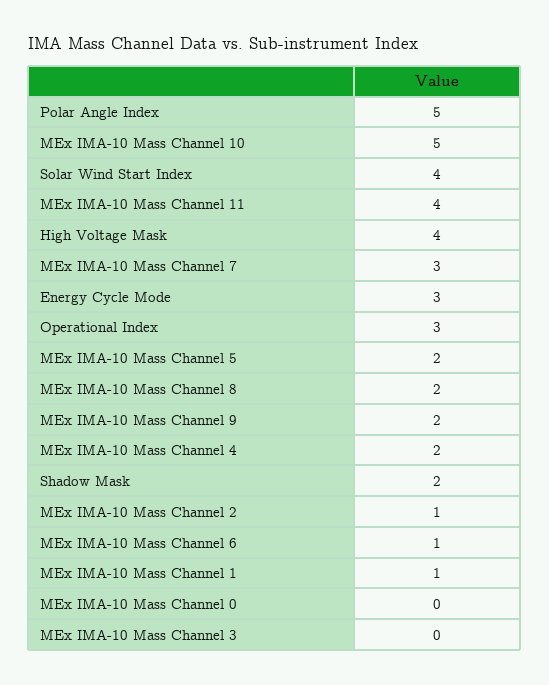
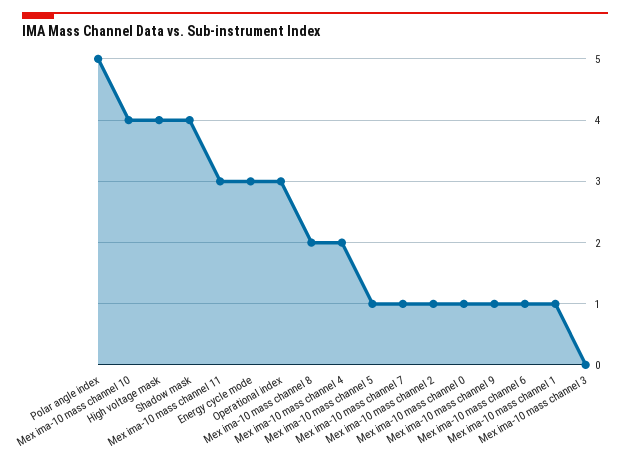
  {
    "Polar Angle Index": 5,
-   "MEx IMA-10 Mass Channel 10": 5,
+   "MEx IMA-10 Mass Channel 10": 4,
-   "Solar Wind Start Index": 4,
-   "MEx IMA-10 Mass Channel 11": 4,
+   "MEx IMA-10 Mass Channel 11": 3,
    "High Voltage Mask": 4,
-   "MEx IMA-10 Mass Channel 7": 3,
+   "MEx IMA-10 Mass Channel 7": 1,
    "Energy Cycle Mode": 3,
    "Operational Index": 3,
-   "MEx IMA-10 Mass Channel 5": 2,
+   "MEx IMA-10 Mass Channel 5": 1,
    "MEx IMA-10 Mass Channel 8": 2,
-   "MEx IMA-10 Mass Channel 9": 2,
+   "MEx IMA-10 Mass Channel 9": 1,
    "MEx IMA-10 Mass Channel 4": 2,
-   "Shadow Mask": 2,
+   "Shadow Mask": 4,
    "MEx IMA-10 Mass Channel 2": 1,
    "MEx IMA-10 Mass Channel 6": 1,
    "MEx IMA-10 Mass Channel 1": 1,
-   "MEx IMA-10 Mass Channel 0": 0,
+   "MEx IMA-10 Mass Channel 0": 1,
    "MEx IMA-10 Mass Channel 3": 0
  }

